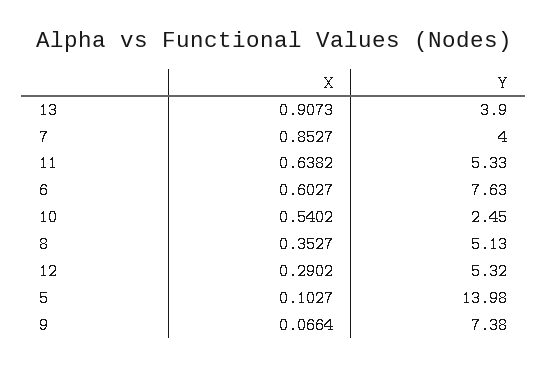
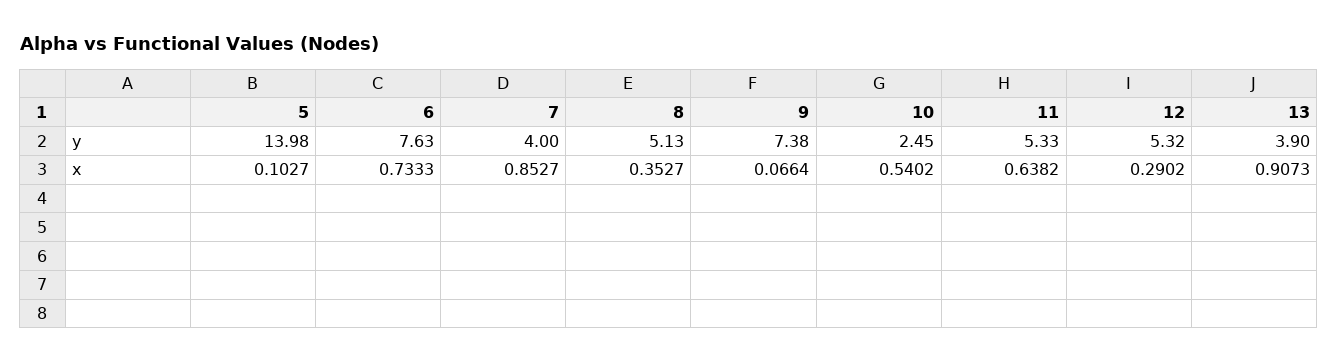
  {
    "X": {
      "13": 0.9073,
      "7": 0.8527,
      "11": 0.6382,
-     "6": 0.6027,
+     "6": 0.7333,
      "10": 0.5402,
      "8": 0.3527,
      "12": 0.2902,
      "5": 0.1027,
      "9": 0.0664
    },
    "Y": {
      "13": 3.9,
      "7": 4,
      "11": 5.33,
      "6": 7.63,
      "10": 2.45,
      "8": 5.13,
      "12": 5.32,
      "5": 13.98,
      "9": 7.38
    }
  }

